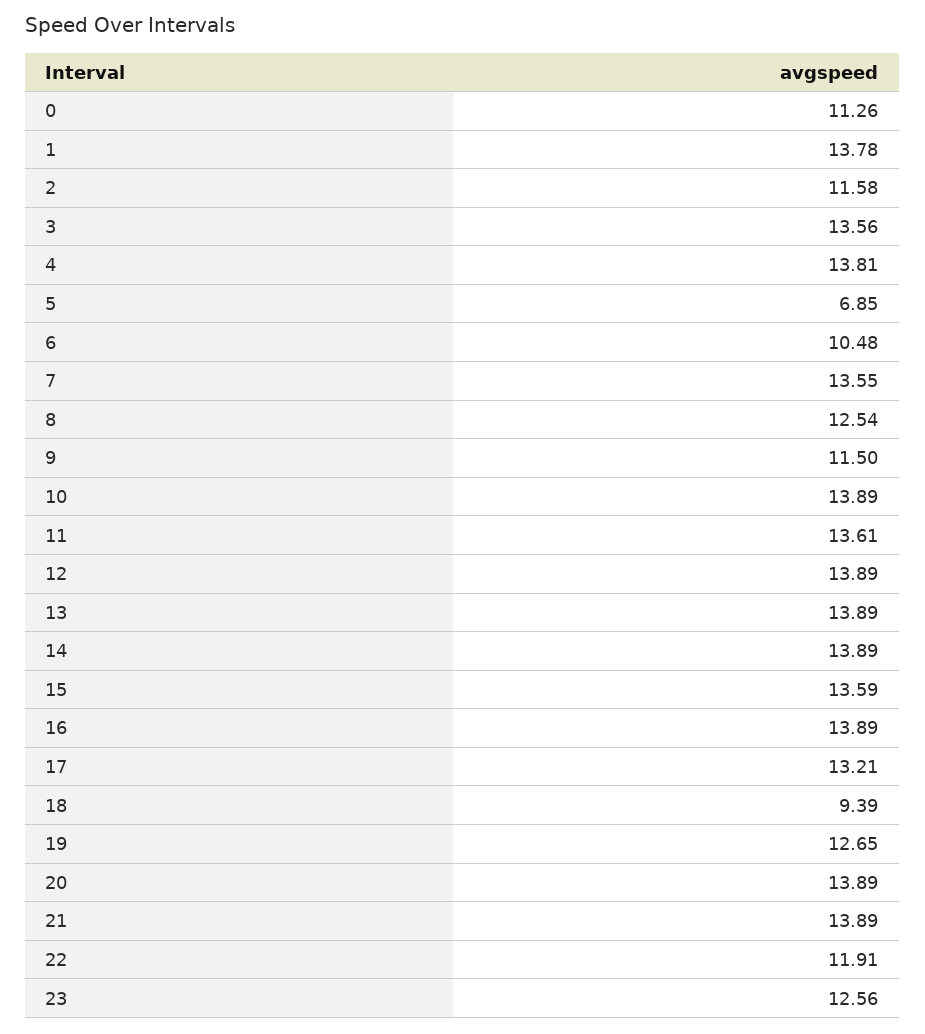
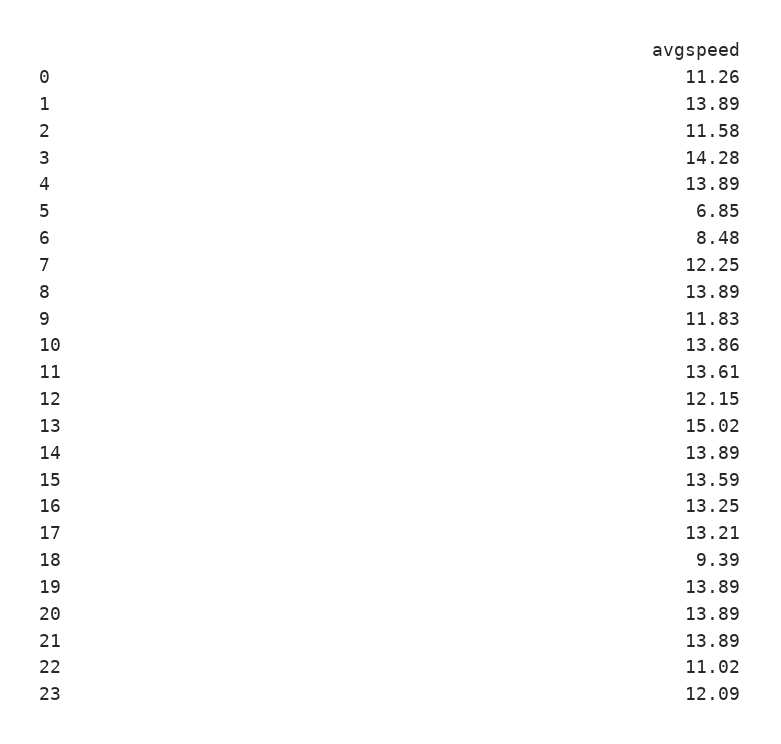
  {
    "0": 11.26,
-   "1": 13.78,
+   "1": 13.89,
    "2": 11.58,
-   "3": 13.56,
+   "3": 14.28,
-   "4": 13.81,
+   "4": 13.89,
    "5": 6.85,
-   "6": 10.48,
+   "6": 8.48,
-   "7": 13.55,
+   "7": 12.25,
-   "8": 12.54,
+   "8": 13.89,
-   "9": 11.5,
+   "9": 11.83,
-   "10": 13.89,
+   "10": 13.86,
    "11": 13.61,
-   "12": 13.89,
+   "12": 12.15,
-   "13": 13.89,
+   "13": 15.02,
    "14": 13.89,
    "15": 13.59,
-   "16": 13.89,
+   "16": 13.25,
    "17": 13.21,
    "18": 9.39,
-   "19": 12.65,
+   "19": 13.89,
    "20": 13.89,
    "21": 13.89,
-   "22": 11.91,
+   "22": 11.02,
-   "23": 12.56
+   "23": 12.09
  }

